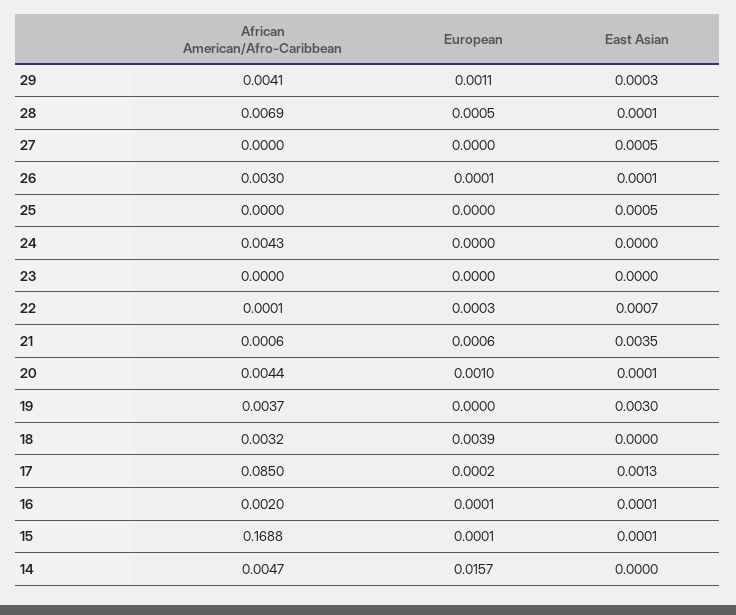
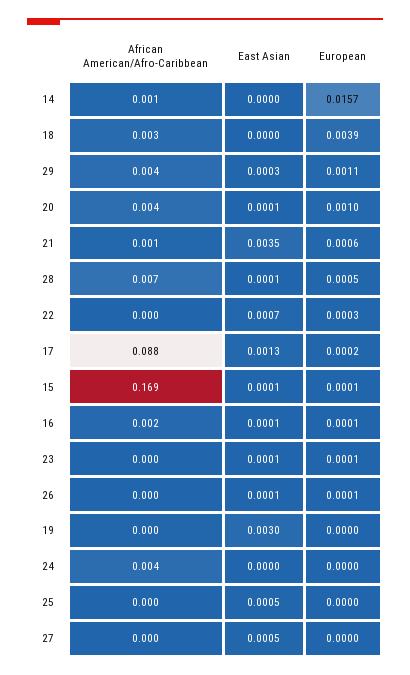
  {
    "African American/Afro-Caribbean": {
      "29": 0.0041,
      "28": 0.0069,
      "27": 0,
-     "26": 0.003,
+     "26": 0,
      "25": 0,
      "24": 0.0043,
      "23": 0,
      "22": 0.0001,
      "21": 0.0006,
      "20": 0.0044,
-     "19": 0.0037,
+     "19": 0,
      "18": 0.0032,
-     "17": 0.085,
+     "17": 0.088,
      "16": 0.002,
      "15": 0.1688,
-     "14": 0.0047
+     "14": 0.001
    },
    "European": {
      "29": 0.0011,
      "28": 0.0005,
      "27": 0,
      "26": 0.0001,
      "25": 0,
      "24": 0,
-     "23": 0,
+     "23": 0.0001,
      "22": 0.0003,
      "21": 0.0006,
      "20": 0.001,
      "19": 0,
      "18": 0.0039,
      "17": 0.0002,
      "16": 0.0001,
      "15": 0.0001,
      "14": 0.0157
    },
    "East Asian": {
      "29": 0.0003,
      "28": 0.0001,
      "27": 0.0005,
      "26": 0.0001,
      "25": 0.0005,
      "24": 0,
-     "23": 0,
+     "23": 0.0001,
      "22": 0.0007,
      "21": 0.0035,
      "20": 0.0001,
      "19": 0.003,
      "18": 0,
      "17": 0.0013,
      "16": 0.0001,
      "15": 0.0001,
      "14": 0
    }
  }

